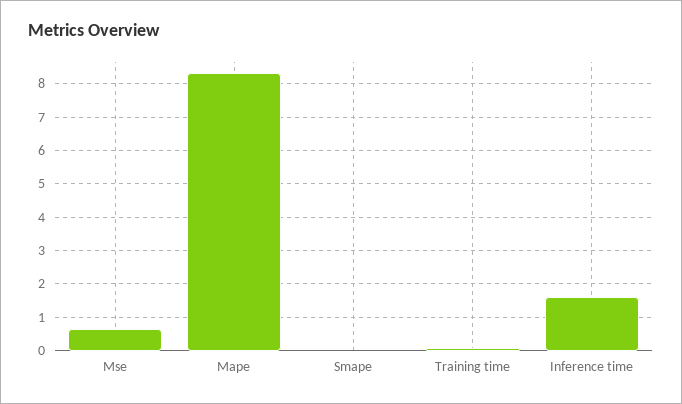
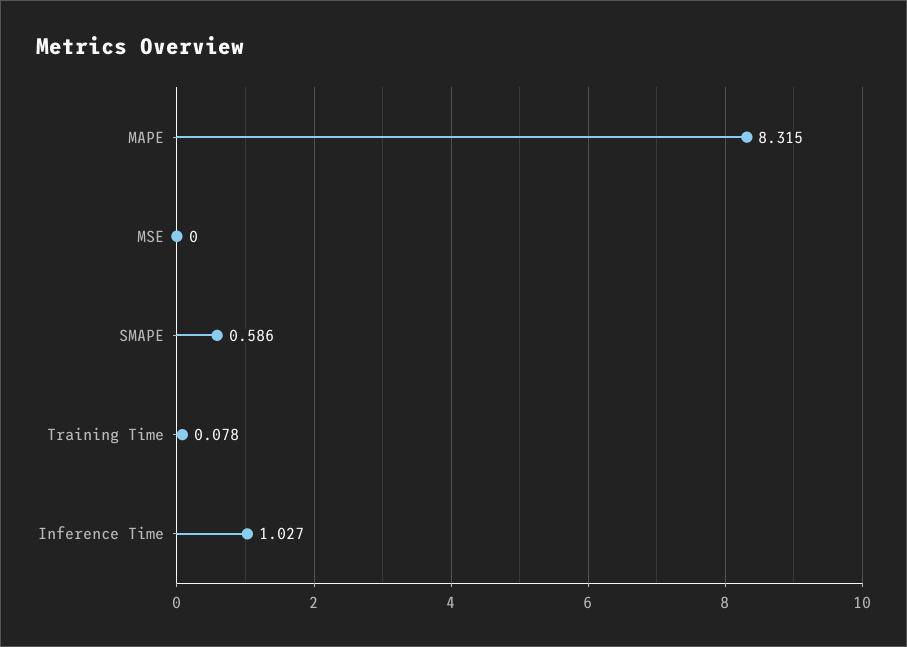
  {
-   "Mse": 0.6,
+   "Mse": 0,
    "Mape": 8.315,
-   "Smape": 0,
+   "Smape": 0.586,
    "Training time": 0.078,
-   "Inference time": 1.6
+   "Inference time": 1.027
  }

